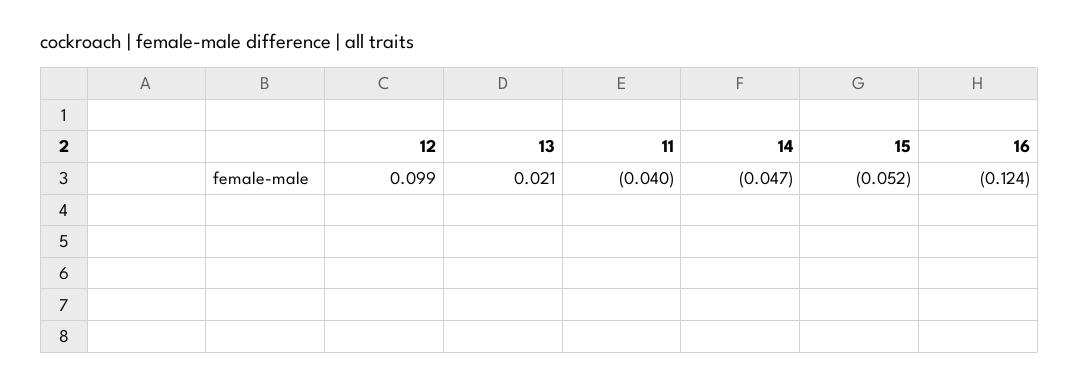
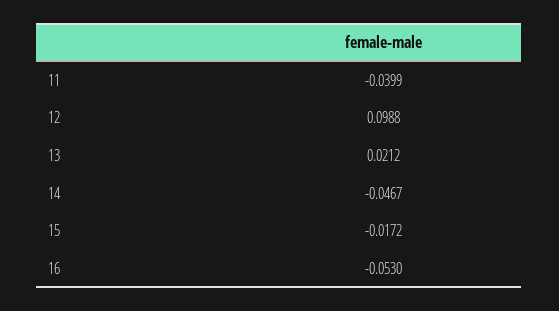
  {
    "12": 0.0988,
    "13": 0.0212,
    "11": -0.0399,
    "14": -0.0467,
-   "15": -0.052,
+   "15": -0.0172,
-   "16": -0.124
+   "16": -0.053
  }

